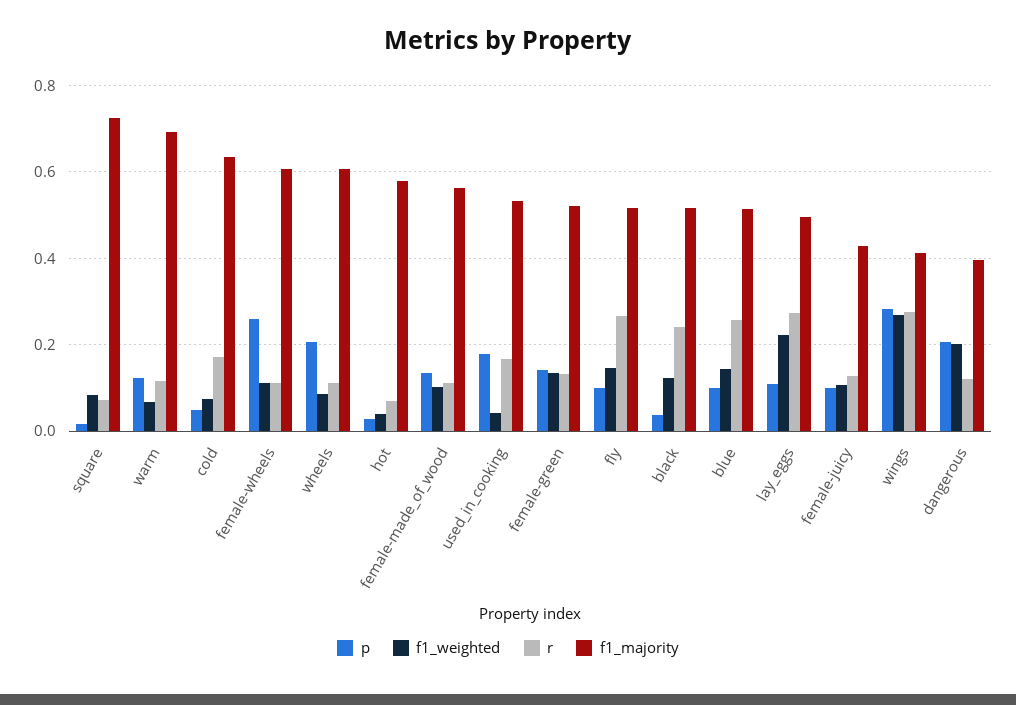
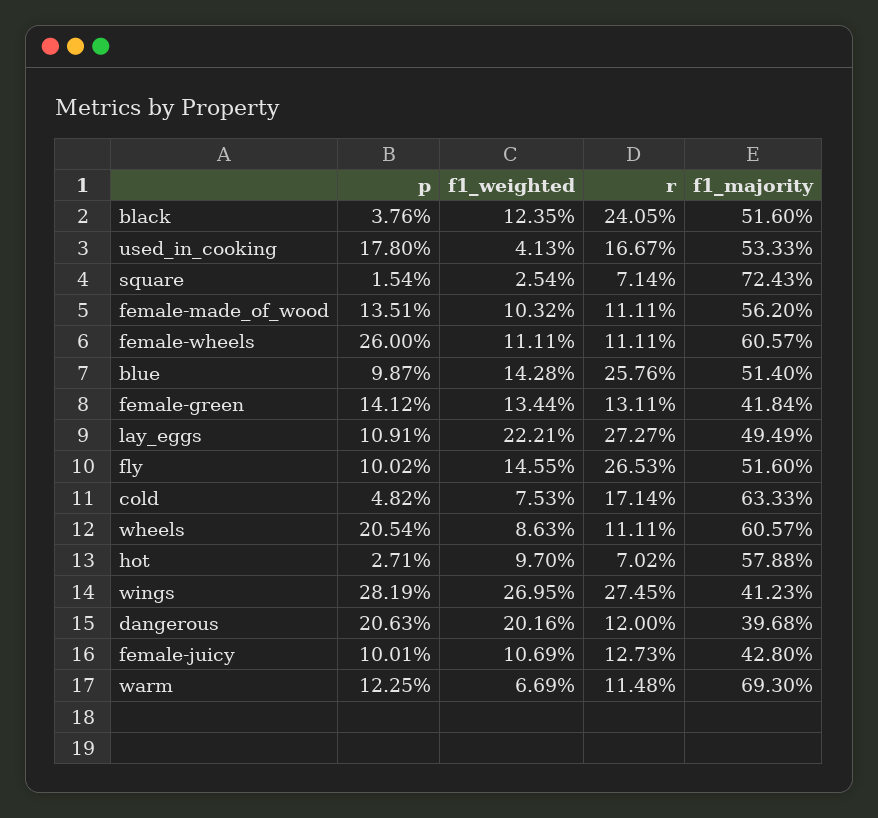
  {
    "p": {
      "square": 0.0154,
      "warm": 0.1225,
      "cold": 0.0482,
      "female-wheels": 0.26,
      "wheels": 0.2054,
      "hot": 0.0271,
      "female-made_of_wood": 0.1351,
      "used_in_cooking": 0.178,
      "female-green": 0.1412,
      "fly": 0.1002,
      "black": 0.0376,
      "blue": 0.0987,
      "lay_eggs": 0.1091,
      "female-juicy": 0.1001,
      "wings": 0.2819,
      "dangerous": 0.2063
    },
    "f1_weighted": {
-     "square": 0.08,
+     "square": 0.0254,
      "warm": 0.0669,
      "cold": 0.0753,
      "female-wheels": 0.1111,
      "wheels": 0.0863,
-     "hot": 0.04,
+     "hot": 0.097,
      "female-made_of_wood": 0.1032,
      "used_in_cooking": 0.0413,
      "female-green": 0.1344,
      "fly": 0.1455,
      "black": 0.1235,
      "blue": 0.1428,
      "lay_eggs": 0.2221,
      "female-juicy": 0.1069,
      "wings": 0.2695,
      "dangerous": 0.2016
    },
    "r": {
      "square": 0.0714,
      "warm": 0.1148,
      "cold": 0.1714,
      "female-wheels": 0.1111,
      "wheels": 0.1111,
      "hot": 0.0702,
      "female-made_of_wood": 0.1111,
      "used_in_cooking": 0.1667,
      "female-green": 0.1311,
      "fly": 0.2653,
      "black": 0.2405,
      "blue": 0.2576,
      "lay_eggs": 0.2727,
      "female-juicy": 0.1273,
      "wings": 0.2745,
      "dangerous": 0.12
    },
    "f1_majority": {
      "square": 0.7243,
      "warm": 0.693,
      "cold": 0.6333,
      "female-wheels": 0.6057,
      "wheels": 0.6057,
      "hot": 0.5788,
      "female-made_of_wood": 0.562,
      "used_in_cooking": 0.5333,
-     "female-green": 0.52,
+     "female-green": 0.4184,
      "fly": 0.516,
      "black": 0.516,
      "blue": 0.514,
      "lay_eggs": 0.4949,
      "female-juicy": 0.428,
      "wings": 0.4123,
      "dangerous": 0.3968
    }
  }

